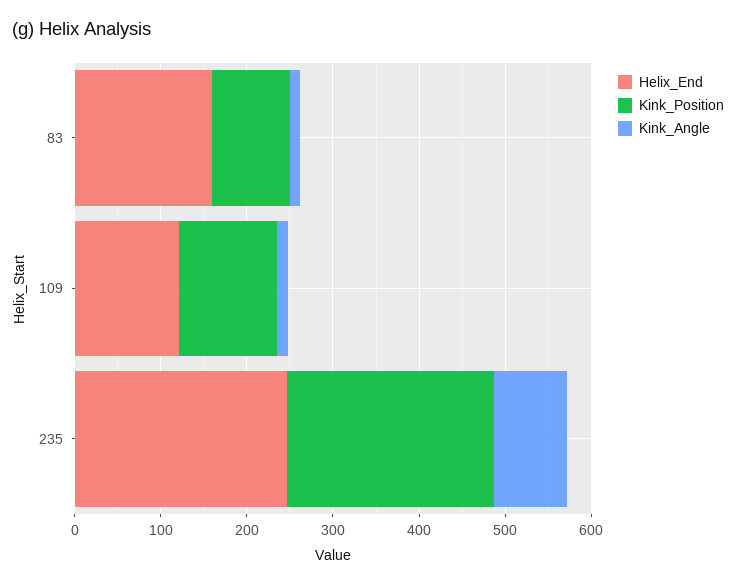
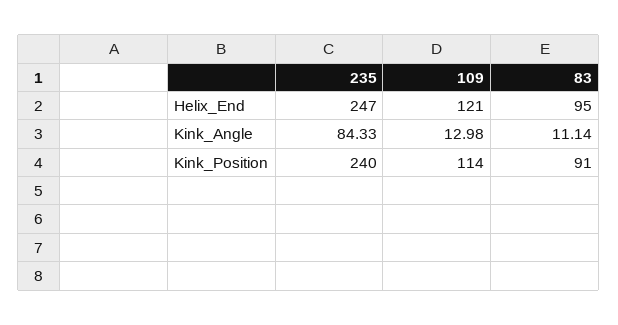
  {
    "Helix_End": {
-     "83": 160,
+     "83": 95,
      "109": 121,
      "235": 247
    },
    "Kink_Position": {
      "83": 91,
      "109": 114,
      "235": 240
    },
    "Kink_Angle": {
      "83": 11.14,
      "109": 12.98,
      "235": 84.33
    }
  }

